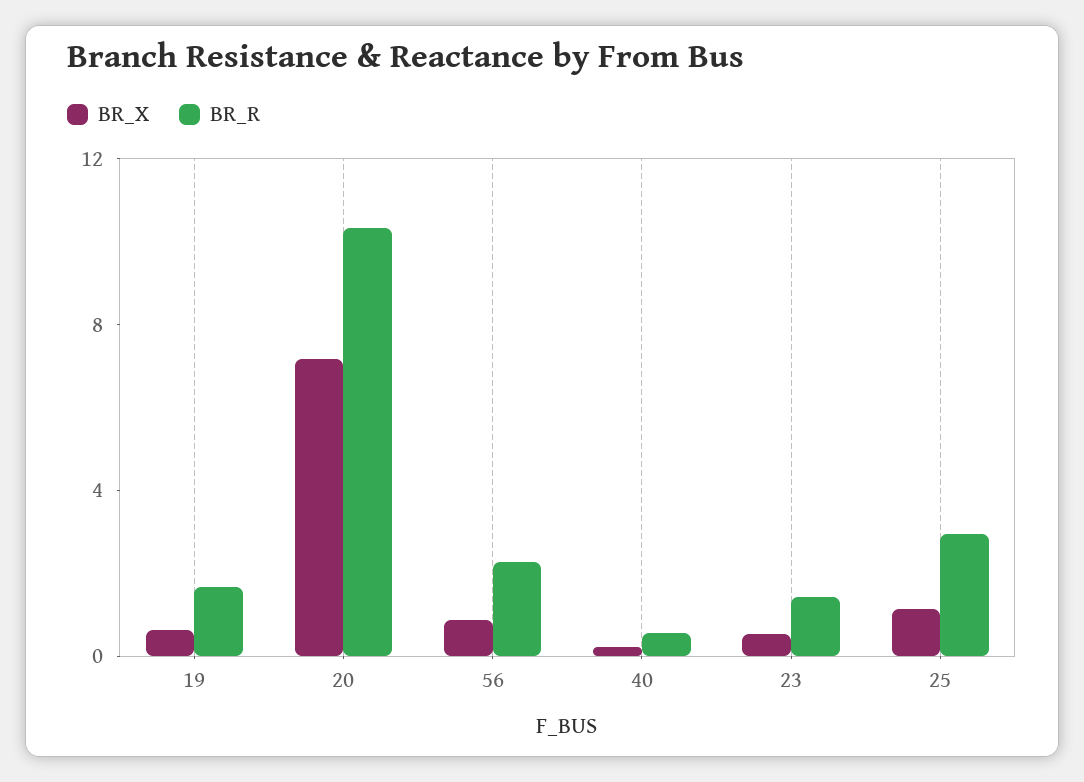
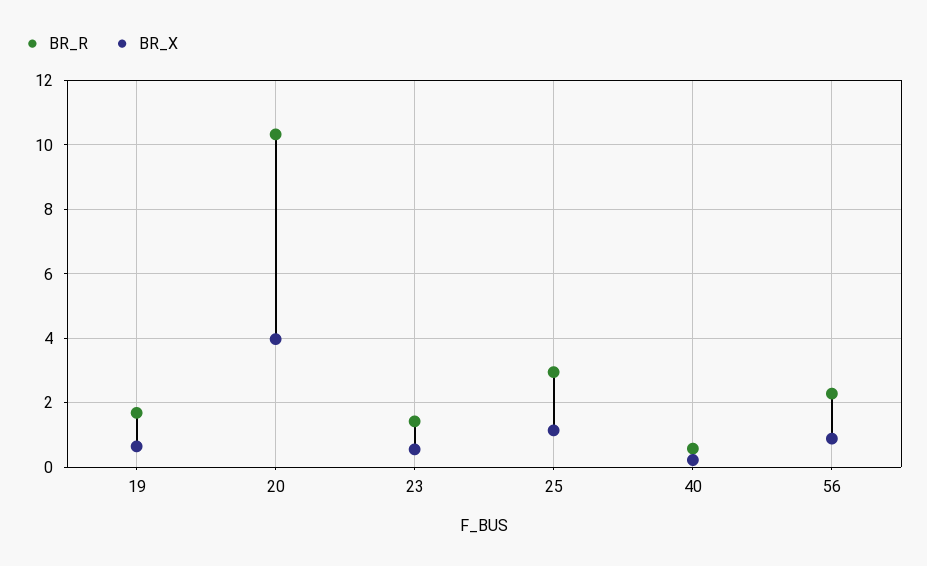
  {
    "BR_X": {
      "19": 0.6,
-     "20": 7,
+     "20": 4,
      "56": 0.8,
      "40": 0.2,
      "23": 0.6,
      "25": 1.2
    },
    "BR_R": {
      "19": 1.6,
      "20": 10.4,
      "56": 2.2,
      "40": 0.6,
      "23": 1.4,
      "25": 3
    }
  }

